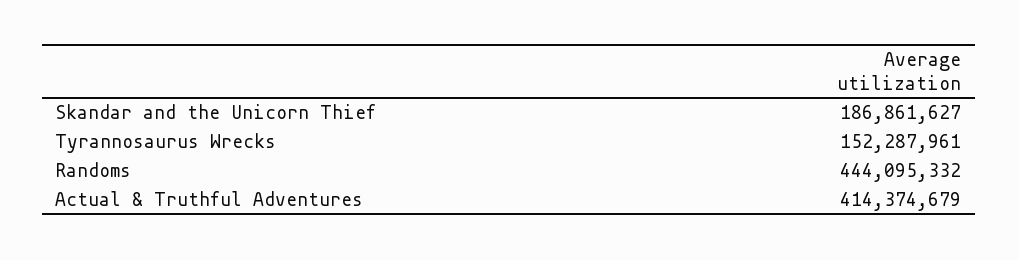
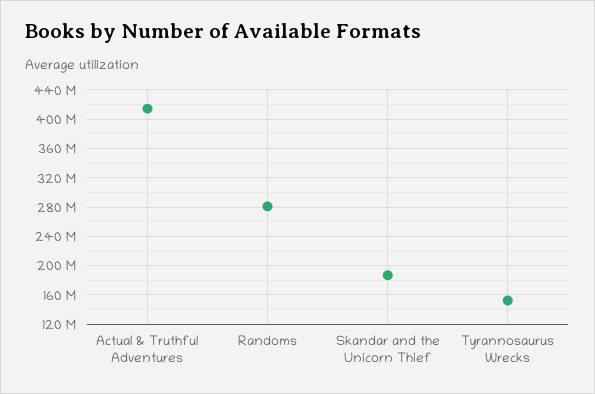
  {
    "Skandar and the Unicorn Thief": 186861627,
    "Tyrannosaurus Wrecks": 152287961,
-   "Randoms": 444095332,
+   "Randoms": 280000000,
    "Actual & Truthful Adventures": 414374679
  }

